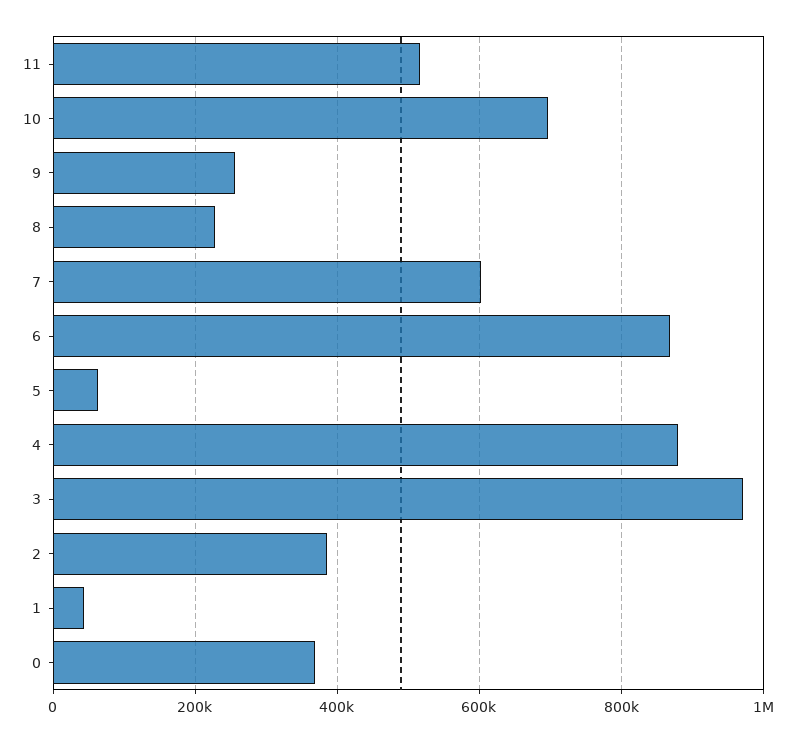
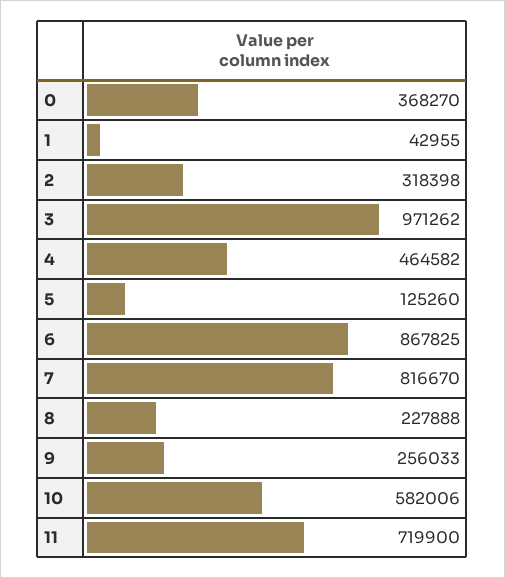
  {
-   "11": 520000,
+   "11": 719900,
-   "10": 700000,
+   "10": 582006,
    "9": 256033,
    "8": 227888,
-   "7": 600000,
+   "7": 816670,
    "6": 867825,
-   "5": 60000,
+   "5": 125260,
-   "4": 880000,
+   "4": 464582,
    "3": 971262,
-   "2": 380000,
+   "2": 318398,
    "1": 42955,
    "0": 368270
  }

